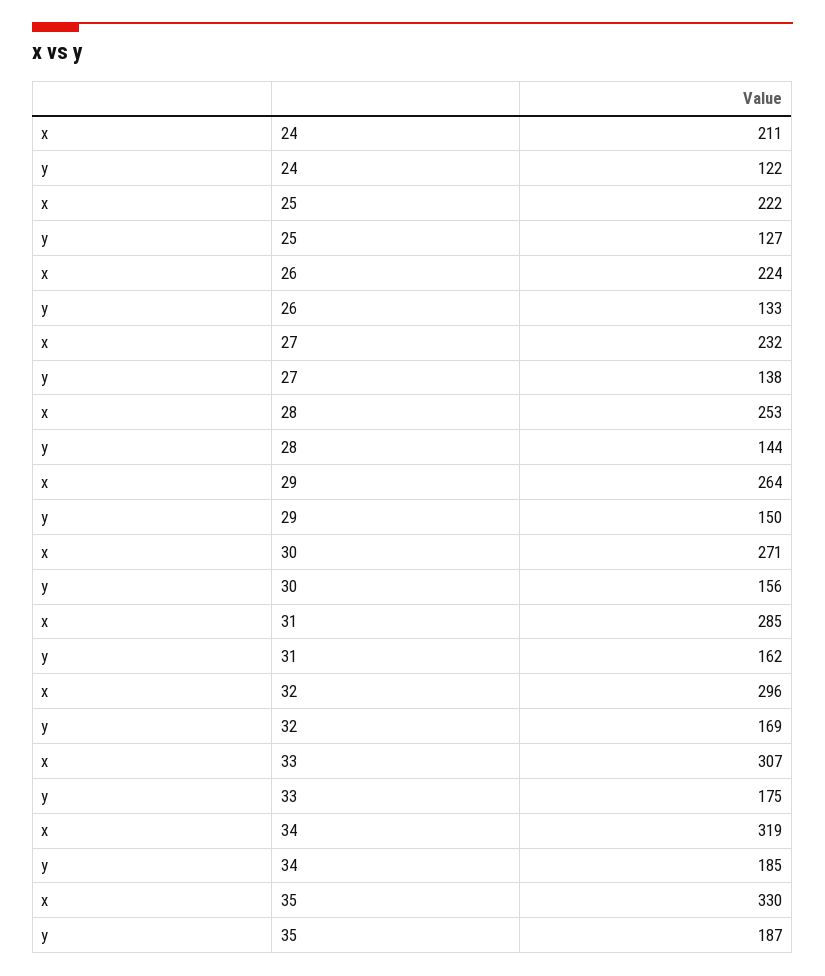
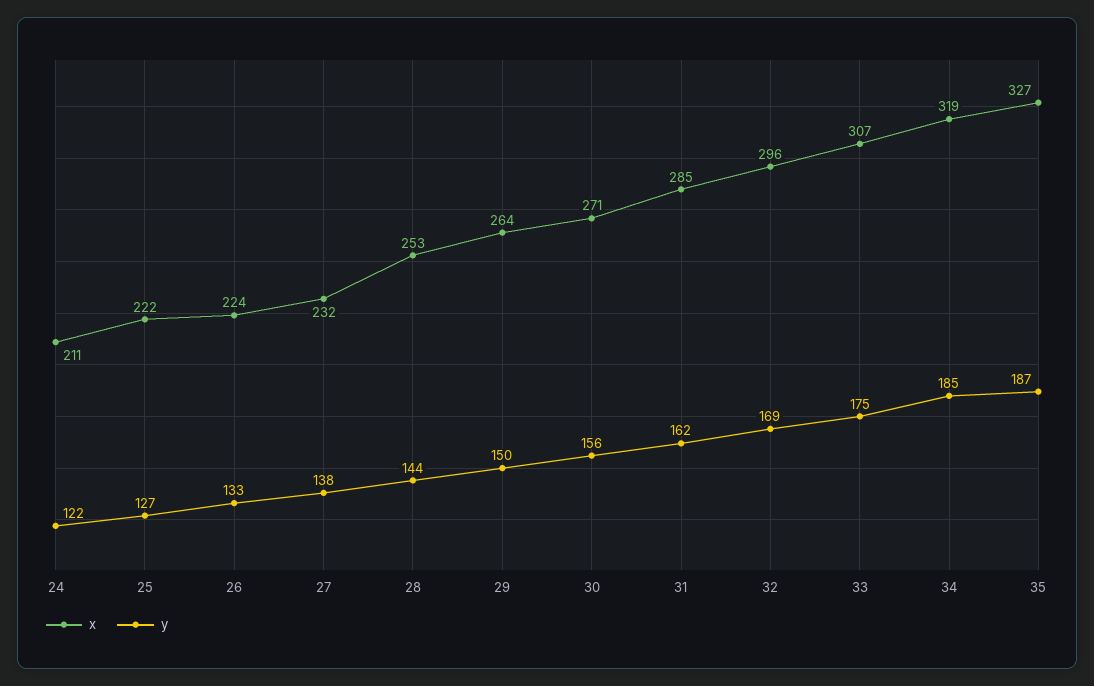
  {
    "x": {
      "24": 211,
      "25": 222,
      "26": 224,
      "27": 232,
      "28": 253,
      "29": 264,
      "30": 271,
      "31": 285,
      "32": 296,
      "33": 307,
      "34": 319,
-     "35": 330
+     "35": 327
    },
    "y": {
      "24": 122,
      "25": 127,
      "26": 133,
      "27": 138,
      "28": 144,
      "29": 150,
      "30": 156,
      "31": 162,
      "32": 169,
      "33": 175,
      "34": 185,
      "35": 187
    }
  }

